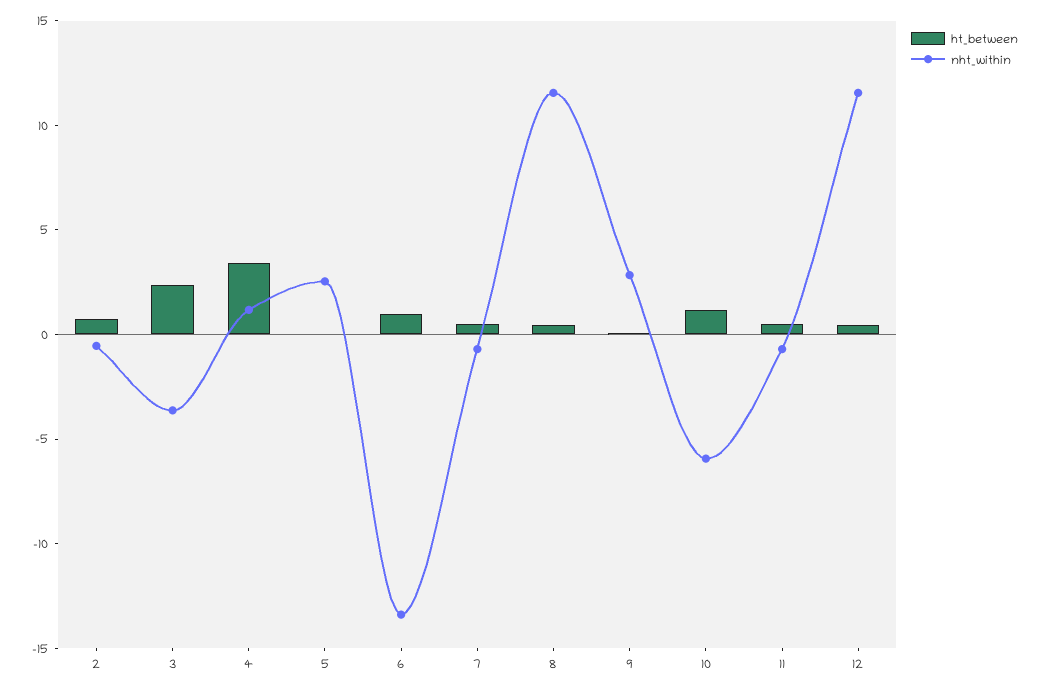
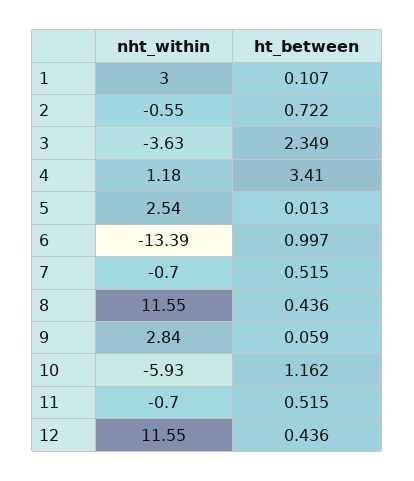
  {
    "ht_between": {
      "2": 0.722,
      "3": 2.349,
      "4": 3.41,
      "5": 0.013,
      "6": 0.997,
      "7": 0.515,
      "8": 0.436,
      "9": 0.059,
      "10": 1.162,
      "11": 0.515,
-     "12": 0.436
+     "12": 0.436,
+     "1": 0.107
    },
    "nht_within": {
      "2": -0.55,
      "3": -3.63,
      "4": 1.18,
      "5": 2.54,
      "6": -13.39,
      "7": -0.7,
      "8": 11.55,
      "9": 2.84,
      "10": -5.93,
      "11": -0.7,
-     "12": 11.55
+     "12": 11.55,
+     "1": 3
    }
  }

